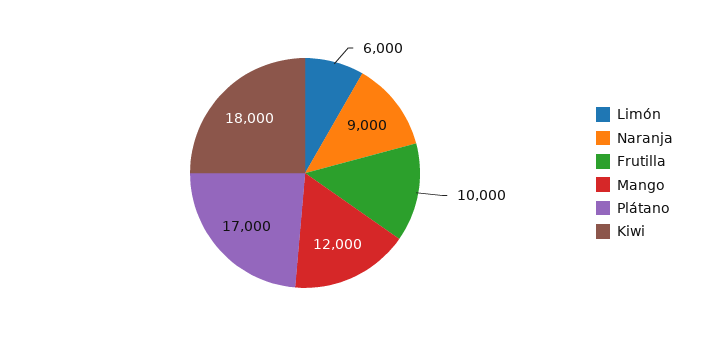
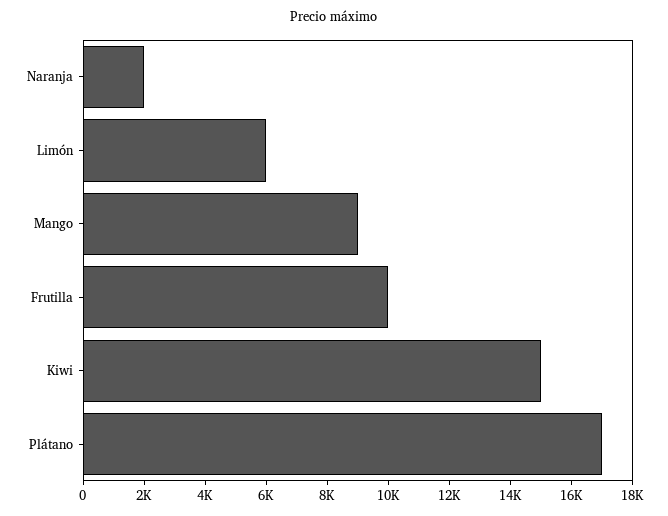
  {
    "Limón": 6000,
-   "Naranja": 9000,
+   "Naranja": 2000,
    "Frutilla": 10000,
-   "Mango": 12000,
+   "Mango": 9000,
    "Plátano": 17000,
-   "Kiwi": 18000
+   "Kiwi": 15000
  }

